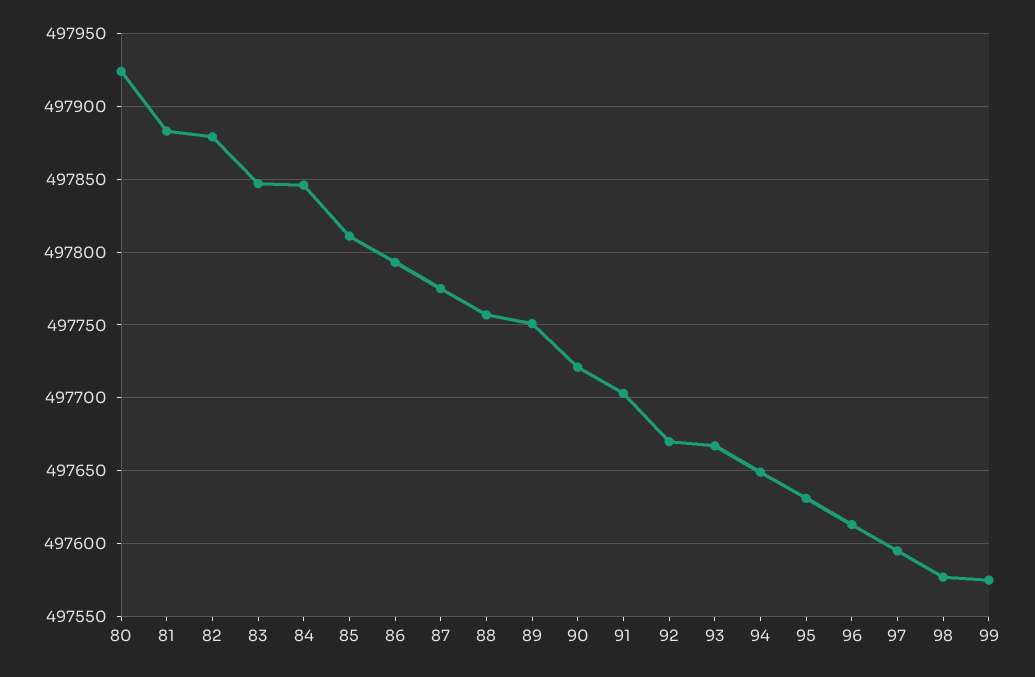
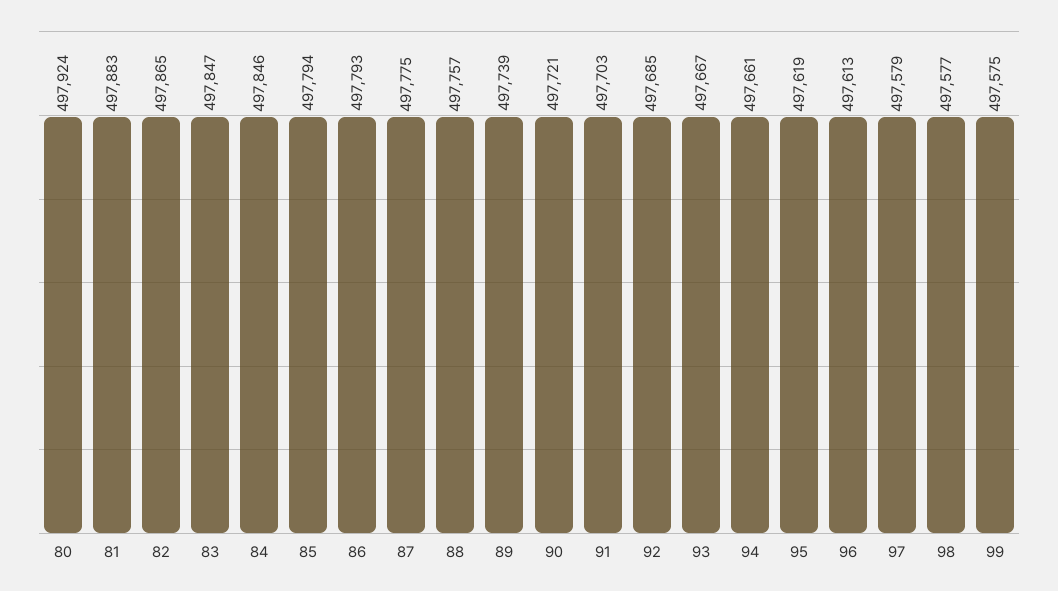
  {
    "80": 497924,
    "81": 497883,
-   "82": 497880,
+   "82": 497865,
    "83": 497847,
    "84": 497846,
-   "85": 497810,
+   "85": 497794,
    "86": 497793,
    "87": 497775,
    "88": 497757,
-   "89": 497750,
+   "89": 497739,
    "90": 497721,
    "91": 497703,
-   "92": 497670,
+   "92": 497685,
    "93": 497667,
-   "94": 497650,
+   "94": 497661,
-   "95": 497630,
+   "95": 497619,
    "96": 497613,
-   "97": 497595,
+   "97": 497579,
    "98": 497577,
    "99": 497575
  }

